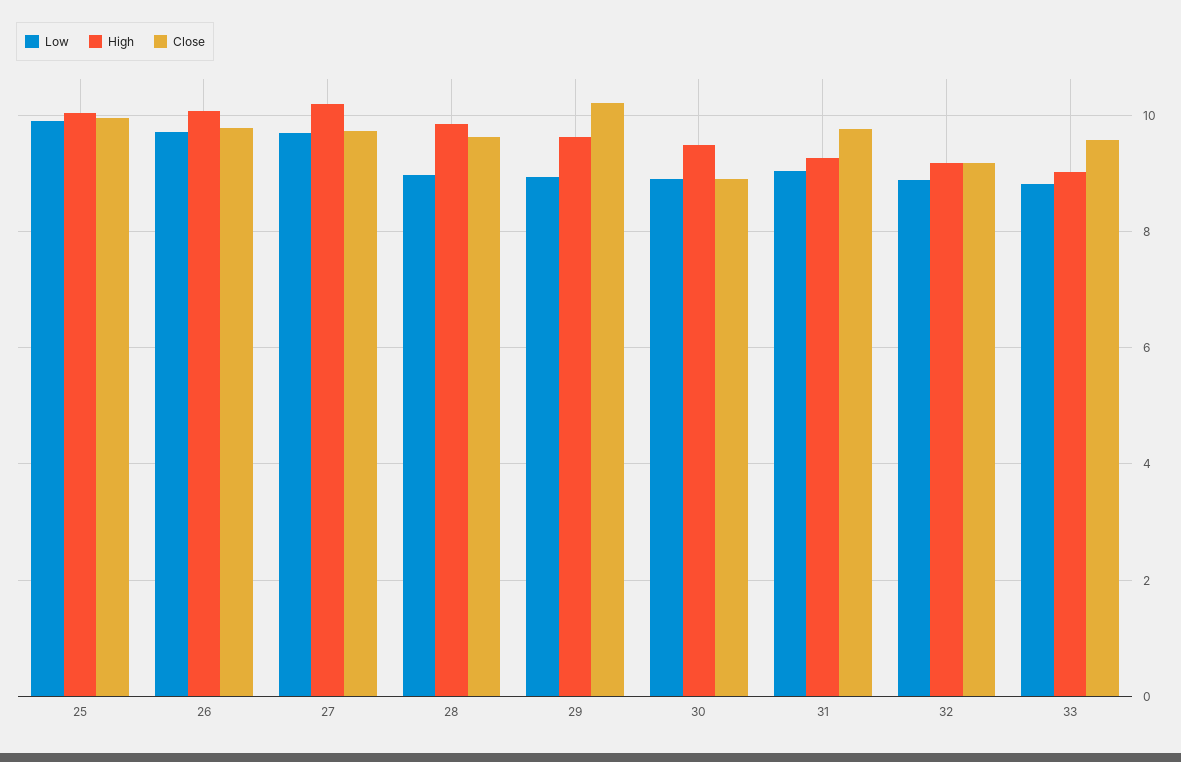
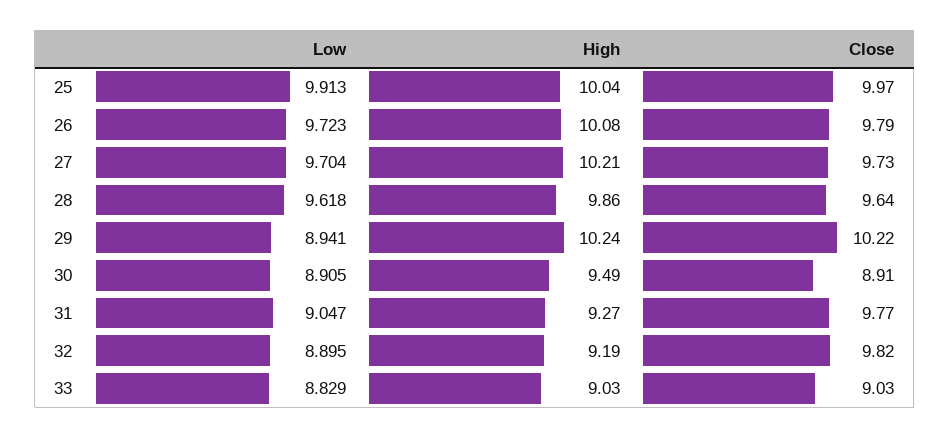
  {
    "Low": {
      "25": 9.913,
      "26": 9.723,
      "27": 9.704,
-     "28": 9,
+     "28": 9.618,
      "29": 8.941,
      "30": 8.905,
      "31": 9.047,
      "32": 8.895,
      "33": 8.829
    },
    "High": {
      "25": 10.04,
      "26": 10.08,
      "27": 10.21,
      "28": 9.86,
-     "29": 9.6,
+     "29": 10.24,
      "30": 9.49,
      "31": 9.27,
      "32": 9.19,
      "33": 9.03
    },
    "Close": {
      "25": 9.97,
      "26": 9.79,
      "27": 9.73,
      "28": 9.64,
      "29": 10.22,
      "30": 8.91,
      "31": 9.77,
-     "32": 9.2,
+     "32": 9.82,
-     "33": 9.6
+     "33": 9.03
    }
  }

